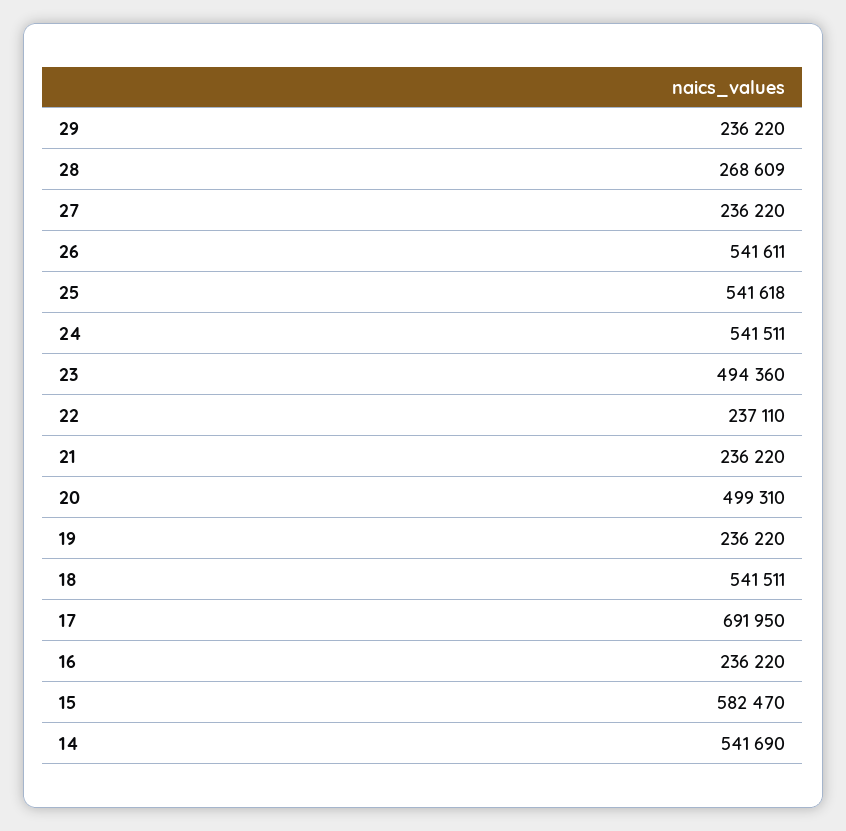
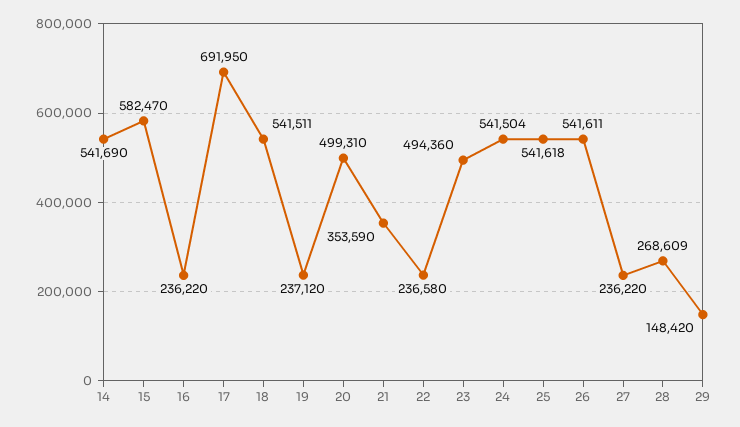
  {
-   "29": 236220,
+   "29": 148420,
    "28": 268609,
    "27": 236220,
    "26": 541611,
    "25": 541618,
-   "24": 541511,
+   "24": 541504,
    "23": 494360,
-   "22": 237110,
+   "22": 236580,
-   "21": 236220,
+   "21": 353590,
    "20": 499310,
-   "19": 236220,
+   "19": 237120,
    "18": 541511,
    "17": 691950,
    "16": 236220,
    "15": 582470,
    "14": 541690
  }

